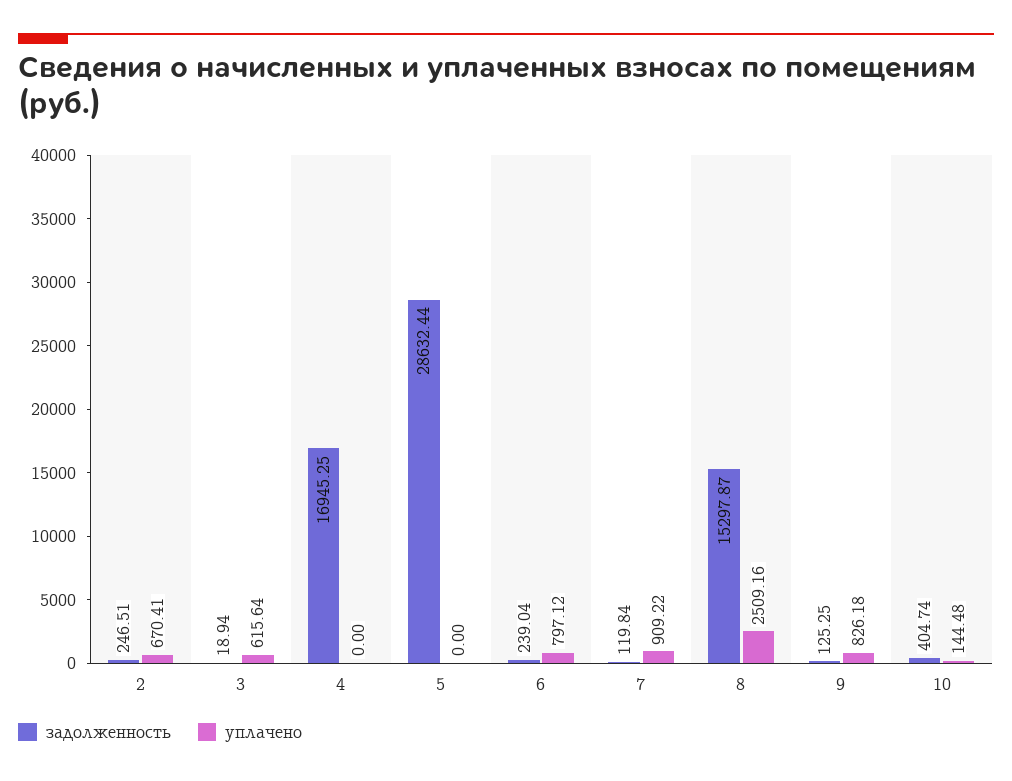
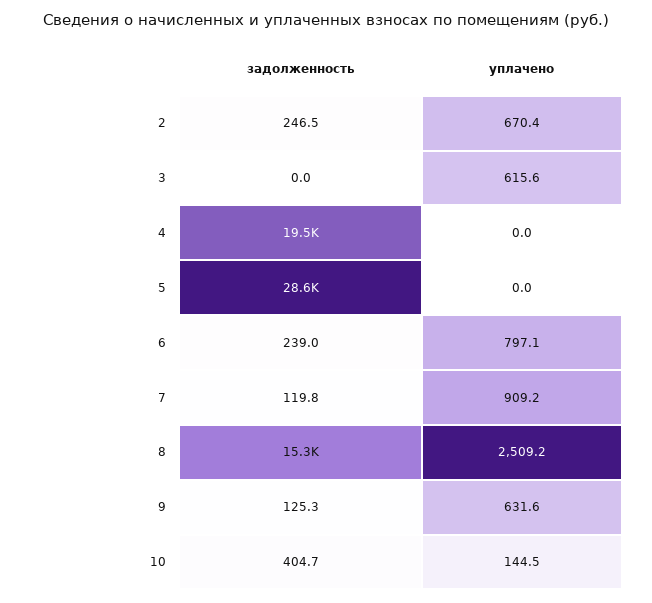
  {
    "задолженность": {
      "2": 246.51,
-     "3": 18.94,
+     "3": 0,
-     "4": 16945.25,
+     "4": 19500,
      "5": 28632.44,
      "6": 239.04,
      "7": 119.84,
      "8": 15297.87,
      "9": 125.25,
      "10": 404.74
    },
    "уплачено": {
      "2": 670.41,
      "3": 615.64,
      "4": 0,
      "5": 0,
      "6": 797.12,
      "7": 909.22,
      "8": 2509.16,
-     "9": 826.18,
+     "9": 631.6,
      "10": 144.48
    }
  }

